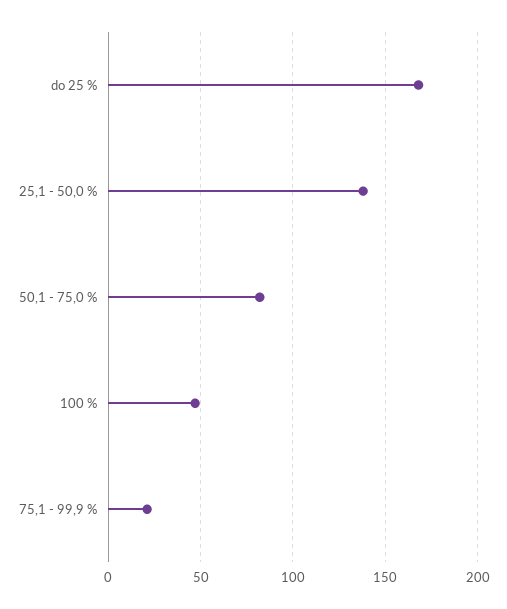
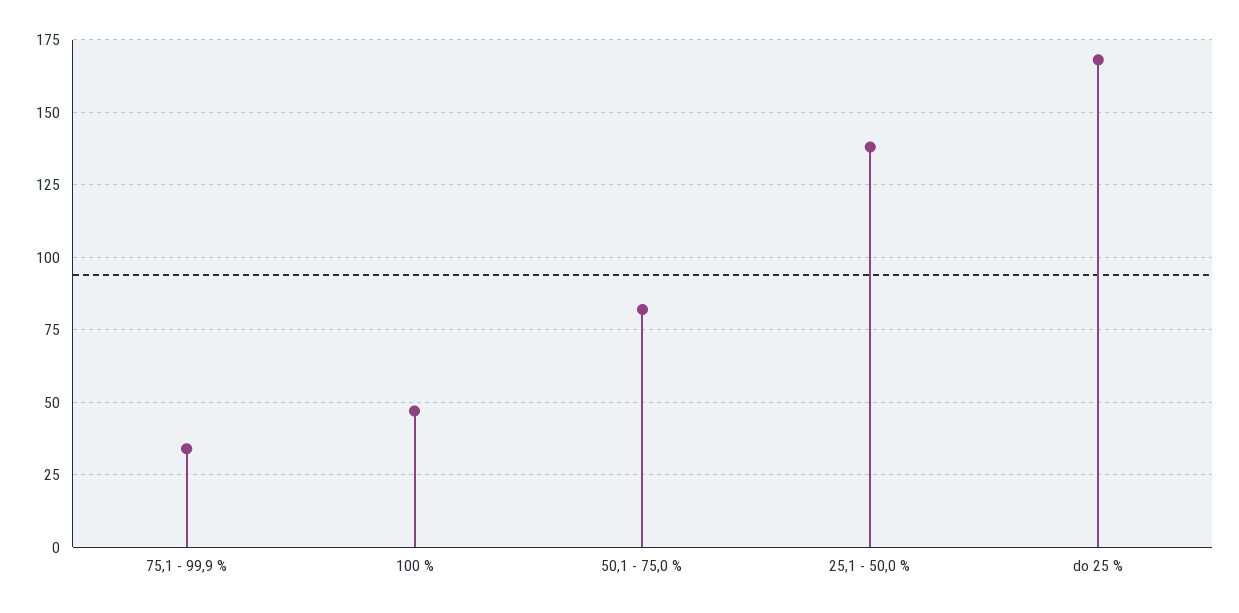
  {
    "do 25 %": 170,
    "25,1 - 50,0 %": 140,
    "50,1 - 75,0 %": 80,
    "100 %": 45,
-   "75,1 - 99,9 %": 20
+   "75,1 - 99,9 %": 35
  }

